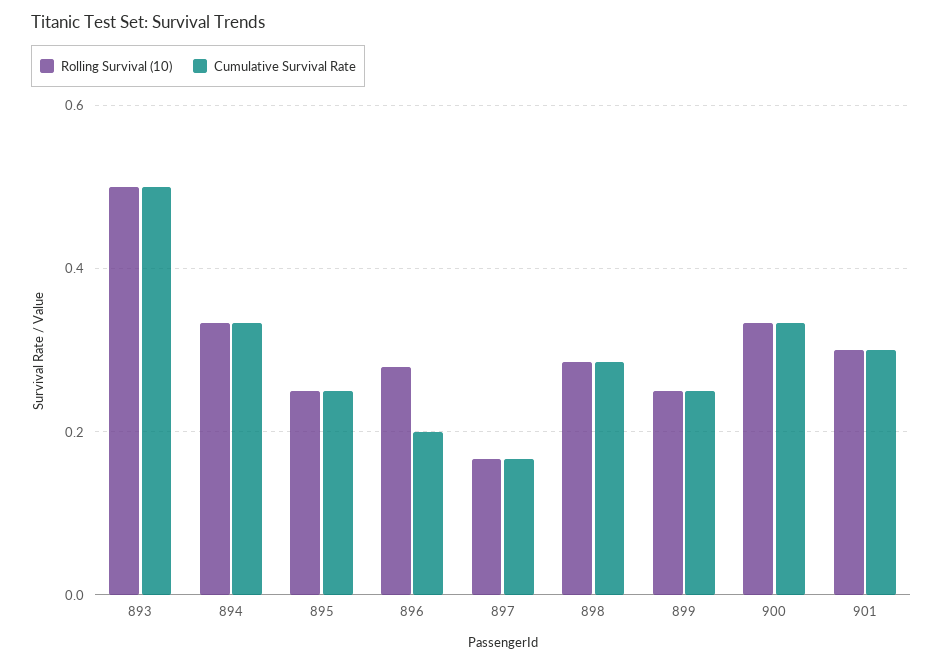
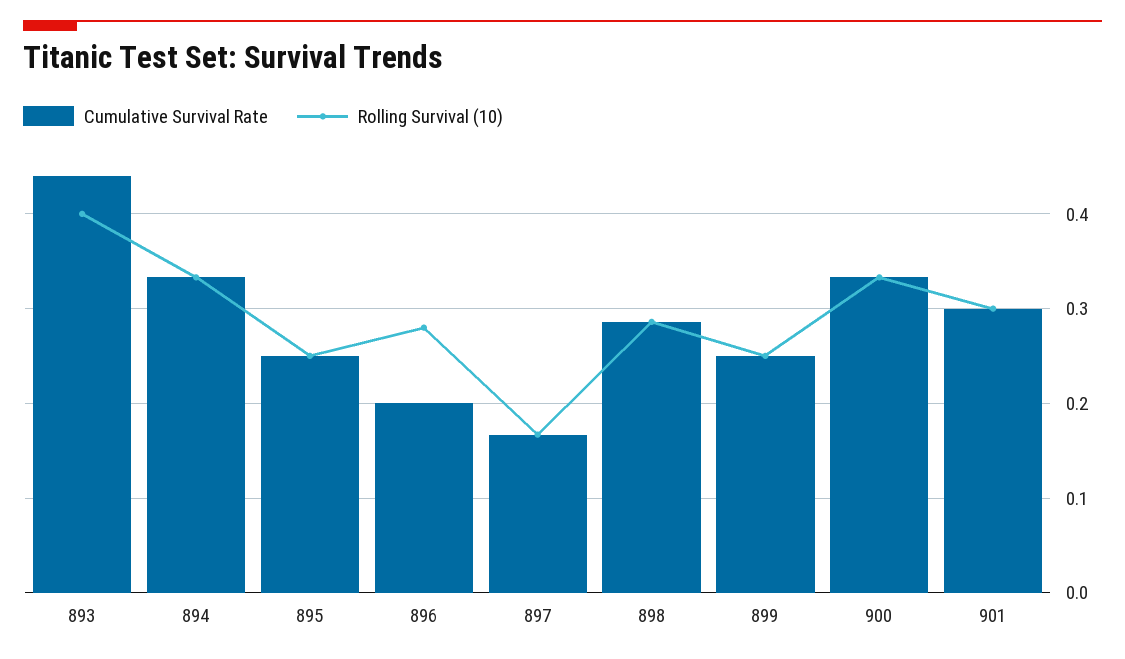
  {
    "Rolling Survival (10)": {
-     "893": 0.5,
+     "893": 0.4,
      "894": 0.33,
      "895": 0.25,
      "896": 0.28,
      "897": 0.17,
      "898": 0.29,
      "899": 0.25,
      "900": 0.33,
      "901": 0.3
    },
    "Cumulative Survival Rate": {
-     "893": 0.5,
+     "893": 0.44,
      "894": 0.33,
      "895": 0.25,
      "896": 0.2,
      "897": 0.17,
      "898": 0.29,
      "899": 0.25,
      "900": 0.33,
      "901": 0.3
    }
  }

